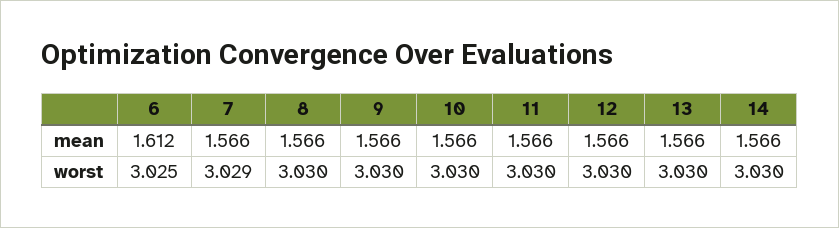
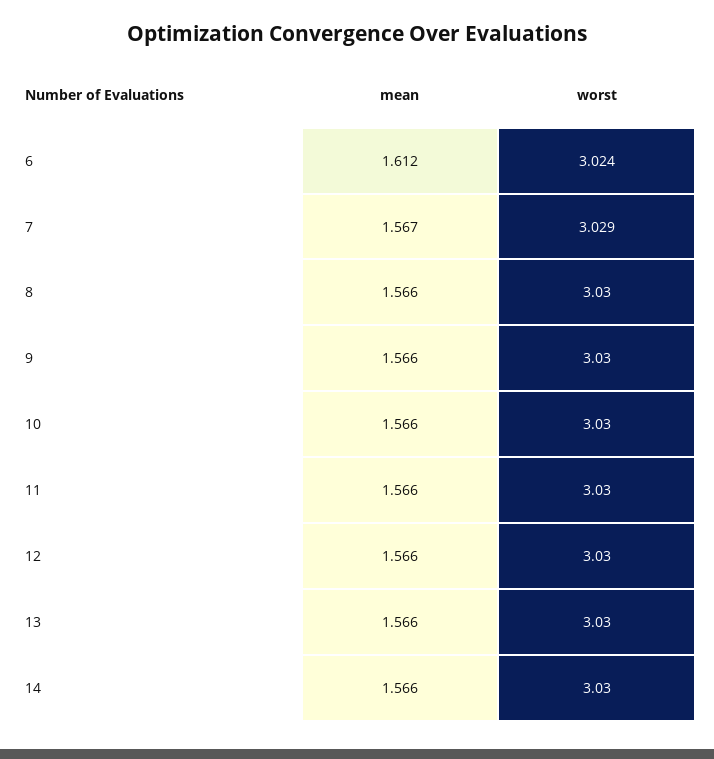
  {
    "6": {
      "mean": 1.612,
-     "worst": 3.025
+     "worst": 3.024
    },
    "7": {
-     "mean": 1.566,
+     "mean": 1.567,
      "worst": 3.029
    },
    "8": {
      "mean": 1.566,
      "worst": 3.03
    },
    "9": {
      "mean": 1.566,
      "worst": 3.03
    },
    "10": {
      "mean": 1.566,
      "worst": 3.03
    },
    "11": {
      "mean": 1.566,
      "worst": 3.03
    },
    "12": {
      "mean": 1.566,
      "worst": 3.03
    },
    "13": {
      "mean": 1.566,
      "worst": 3.03
    },
    "14": {
      "mean": 1.566,
      "worst": 3.03
    }
  }

